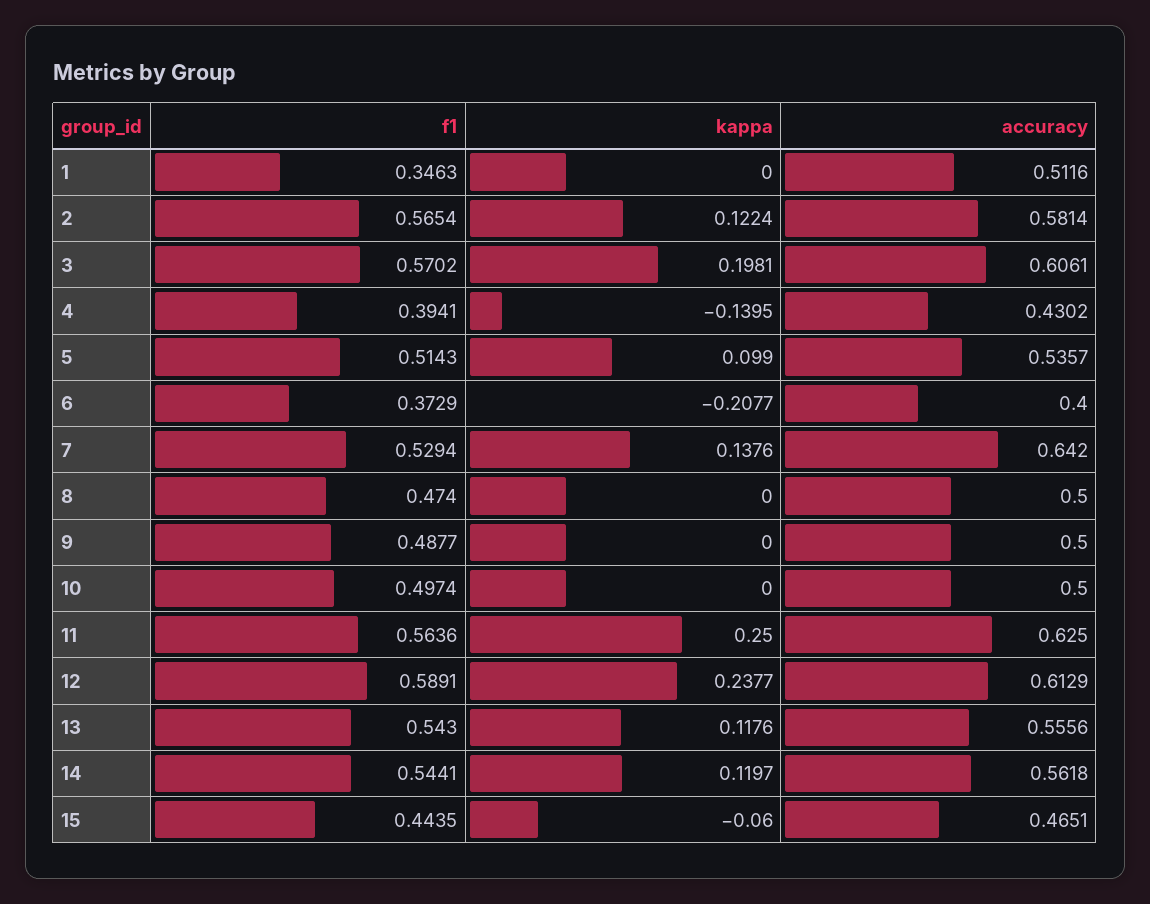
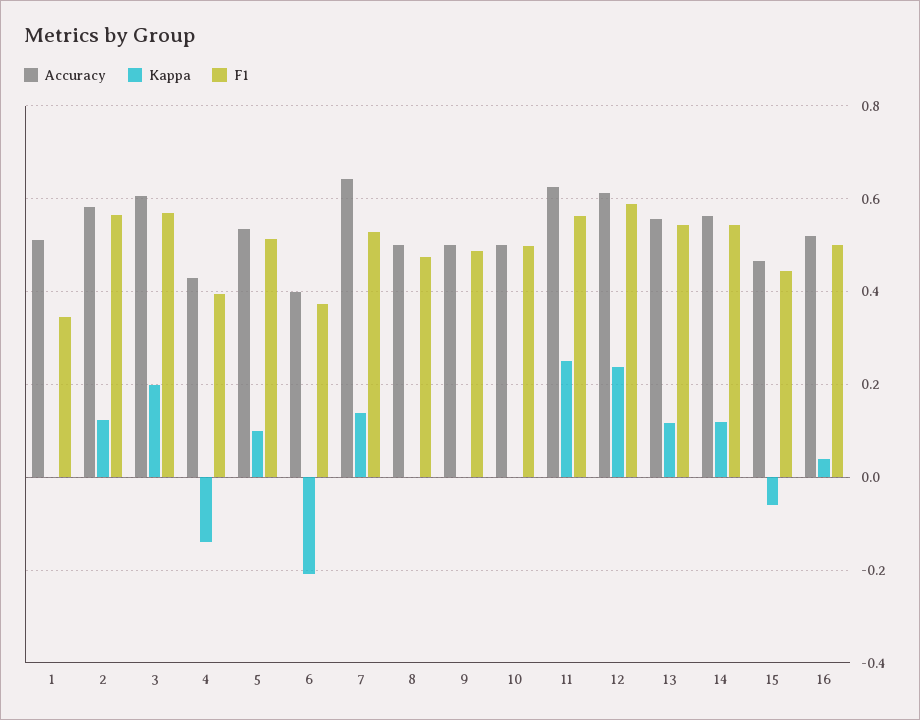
  {
    "f1": {
      "1": 0.3463,
      "2": 0.5654,
      "3": 0.5702,
      "4": 0.3941,
      "5": 0.5143,
      "6": 0.3729,
      "7": 0.5294,
      "8": 0.474,
      "9": 0.4877,
      "10": 0.4974,
      "11": 0.5636,
      "12": 0.5891,
      "13": 0.543,
      "14": 0.5441,
-     "15": 0.4435
+     "15": 0.4435,
+     "16": 0.5
    },
    "kappa": {
      "1": 0,
      "2": 0.1224,
      "3": 0.1981,
      "4": -0.1395,
      "5": 0.099,
      "6": -0.2077,
      "7": 0.1376,
      "8": 0,
      "9": 0,
      "10": 0,
      "11": 0.25,
      "12": 0.2377,
      "13": 0.1176,
      "14": 0.1197,
-     "15": -0.06
+     "15": -0.06,
+     "16": 0.04
    },
    "accuracy": {
      "1": 0.5116,
      "2": 0.5814,
      "3": 0.6061,
      "4": 0.4302,
      "5": 0.5357,
      "6": 0.4,
      "7": 0.642,
      "8": 0.5,
      "9": 0.5,
      "10": 0.5,
      "11": 0.625,
      "12": 0.6129,
      "13": 0.5556,
      "14": 0.5618,
-     "15": 0.4651
+     "15": 0.4651,
+     "16": 0.52
    }
  }

